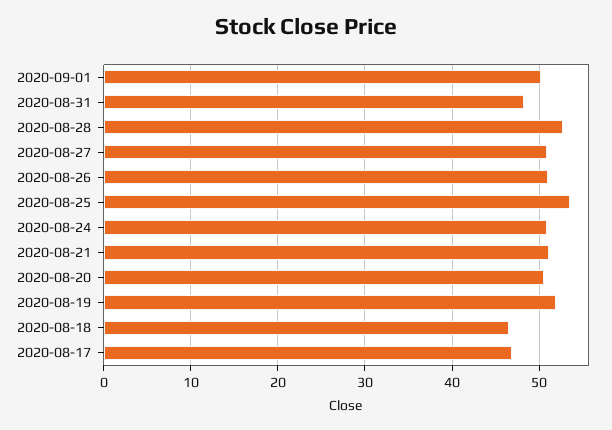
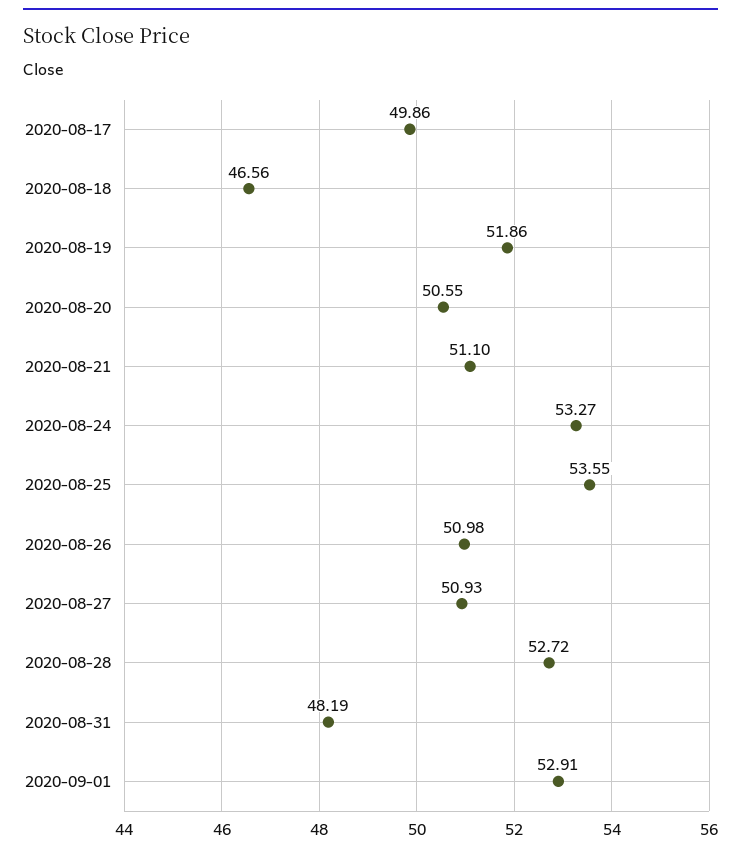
  {
-   "2020-09-01": 50,
+   "2020-09-01": 52.91,
    "2020-08-31": 48.19,
    "2020-08-28": 52.72,
    "2020-08-27": 50.93,
    "2020-08-26": 50.98,
    "2020-08-25": 53.55,
-   "2020-08-24": 51,
+   "2020-08-24": 53.27,
    "2020-08-21": 51.1,
    "2020-08-20": 50.55,
    "2020-08-19": 51.86,
    "2020-08-18": 46.56,
-   "2020-08-17": 47
+   "2020-08-17": 49.86
  }

